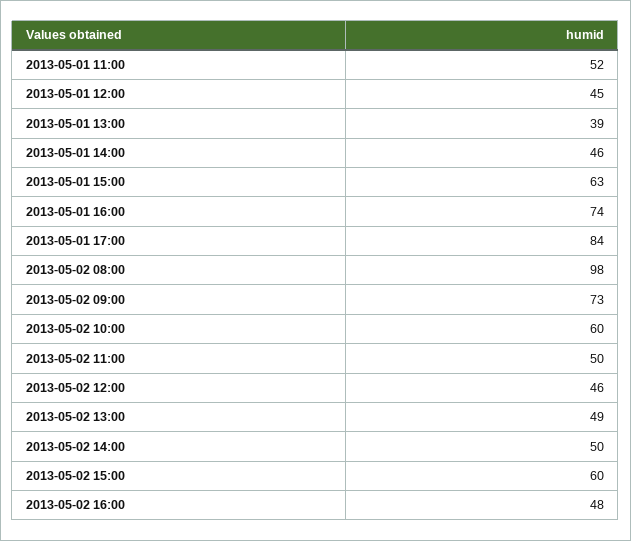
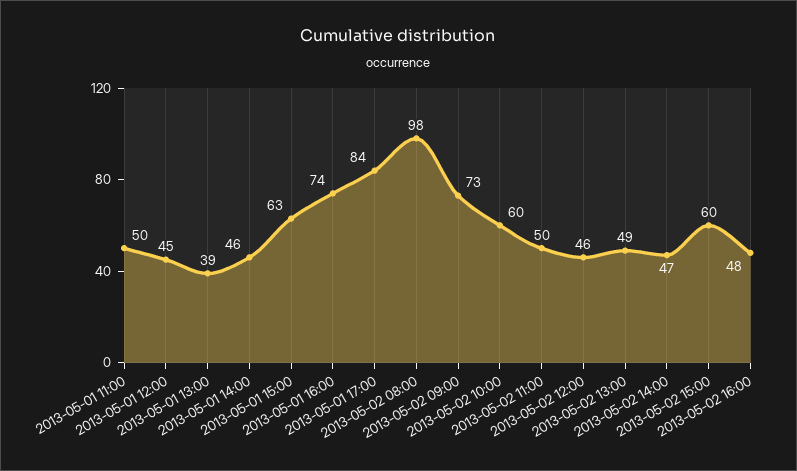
  {
-   "2013-05-01 11:00": 52,
+   "2013-05-01 11:00": 50,
    "2013-05-01 12:00": 45,
    "2013-05-01 13:00": 39,
    "2013-05-01 14:00": 46,
    "2013-05-01 15:00": 63,
    "2013-05-01 16:00": 74,
    "2013-05-01 17:00": 84,
    "2013-05-02 08:00": 98,
    "2013-05-02 09:00": 73,
    "2013-05-02 10:00": 60,
    "2013-05-02 11:00": 50,
    "2013-05-02 12:00": 46,
    "2013-05-02 13:00": 49,
-   "2013-05-02 14:00": 50,
+   "2013-05-02 14:00": 47,
    "2013-05-02 15:00": 60,
    "2013-05-02 16:00": 48
  }

